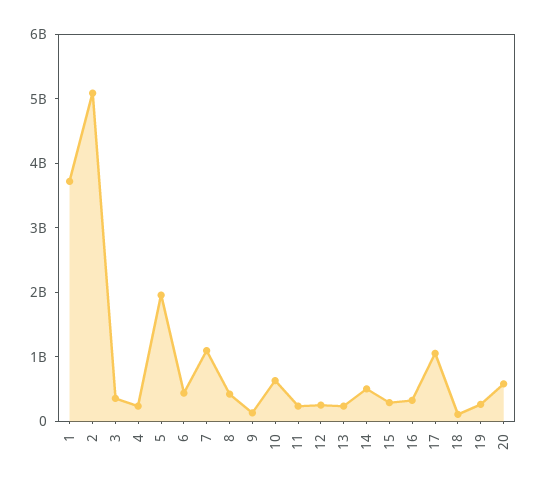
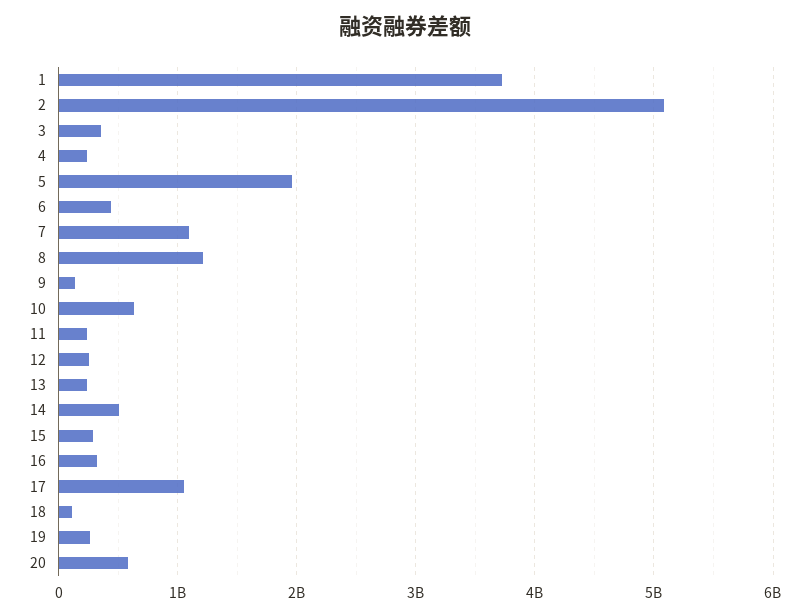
  {
    "1": 3700000000,
    "2": 5100000000,
    "3": 400000000,
    "4": 200000000,
    "5": 2000000000,
    "6": 400000000,
    "7": 1100000000,
-   "8": 400000000,
+   "8": 1200000000,
    "9": 100000000,
    "10": 600000000,
    "11": 200000000,
    "12": 300000000,
    "13": 200000000,
    "14": 500000000,
    "15": 300000000,
    "16": 300000000,
    "17": 1100000000,
    "18": 100000000,
    "19": 300000000,
    "20": 600000000
  }

